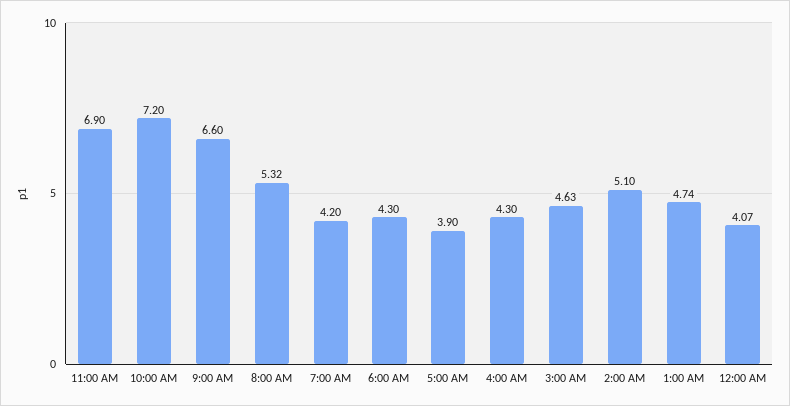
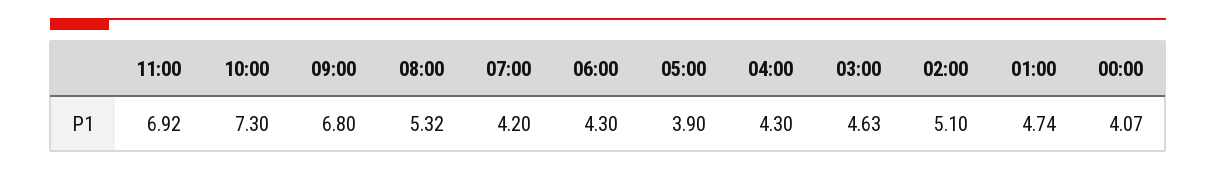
  {
-   "11:00 AM": 6.9,
+   "11:00 AM": 6.92,
-   "10:00 AM": 7.2,
+   "10:00 AM": 7.3,
-   "9:00 AM": 6.6,
+   "9:00 AM": 6.8,
    "8:00 AM": 5.32,
    "7:00 AM": 4.2,
    "6:00 AM": 4.3,
    "5:00 AM": 3.9,
    "4:00 AM": 4.3,
    "3:00 AM": 4.63,
    "2:00 AM": 5.1,
    "1:00 AM": 4.74,
    "12:00 AM": 4.07
  }

